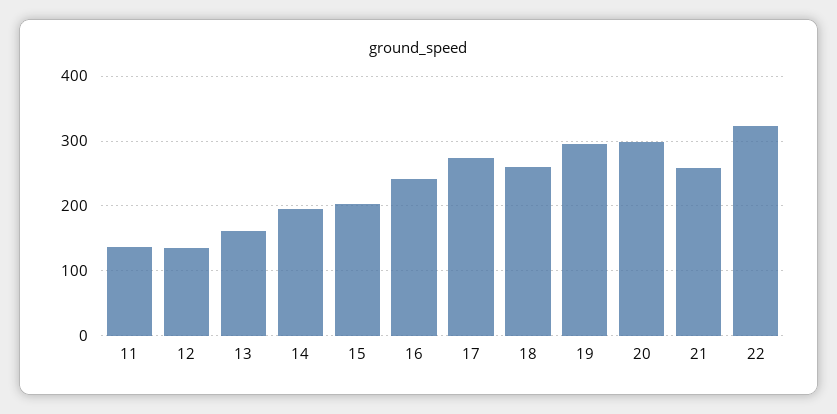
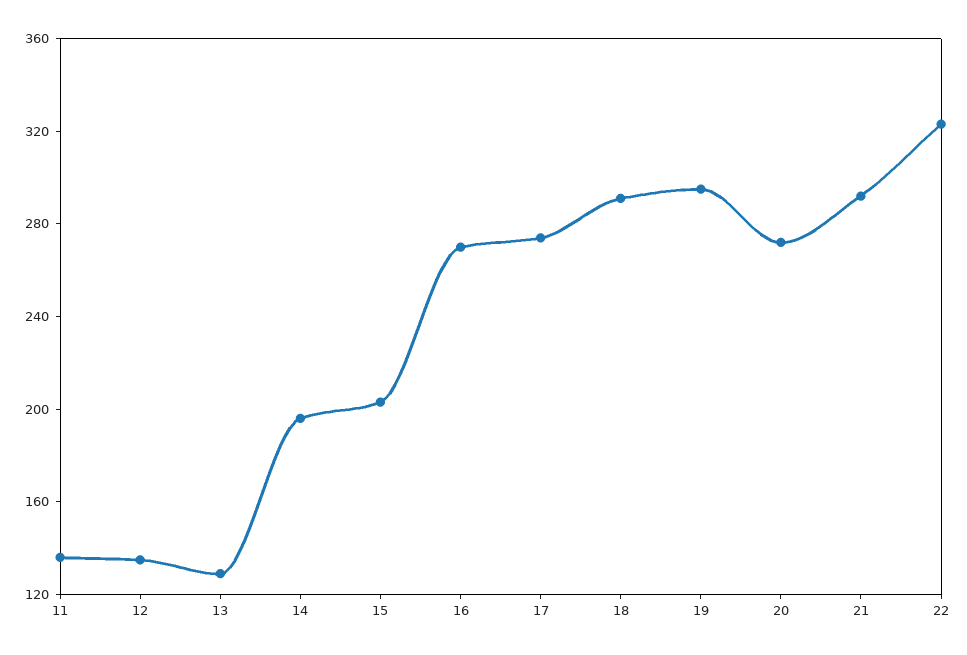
  {
    "11": 140,
    "12": 140,
-   "13": 160,
+   "13": 130,
    "14": 200,
    "15": 200,
-   "16": 240,
+   "16": 270,
    "17": 270,
-   "18": 260,
+   "18": 290,
    "19": 300,
-   "20": 300,
+   "20": 270,
-   "21": 260,
+   "21": 290,
    "22": 320
  }

